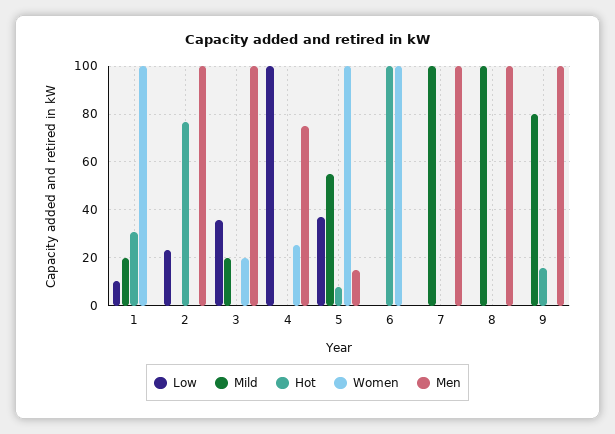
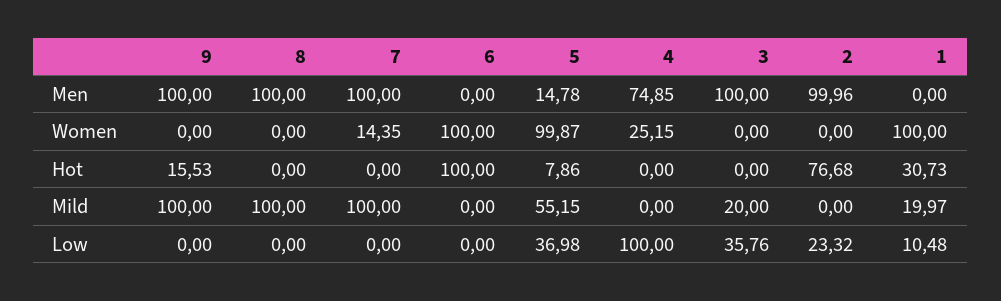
  {
    "Low": {
      "1": 10.48,
      "2": 23.32,
      "3": 35.76,
      "4": 100,
      "5": 36.98,
      "6": 0,
      "7": 0,
      "8": 0,
      "9": 0
    },
    "Mild": {
      "1": 19.97,
      "2": 0,
      "3": 20,
      "4": 0,
      "5": 55.15,
      "6": 0,
      "7": 100,
      "8": 100,
-     "9": 80
+     "9": 100
    },
    "Hot": {
      "1": 30.73,
      "2": 76.68,
      "3": 0,
      "4": 0,
      "5": 7.86,
      "6": 100,
      "7": 0,
      "8": 0,
      "9": 15.53
    },
    "Women": {
      "1": 100,
      "2": 0,
-     "3": 20,
+     "3": 0,
      "4": 25.15,
      "5": 99.87,
      "6": 100,
-     "7": 0,
+     "7": 14.35,
      "8": 0,
      "9": 0
    },
    "Men": {
      "1": 0,
      "2": 99.96,
      "3": 100,
      "4": 74.85,
      "5": 14.78,
      "6": 0,
      "7": 100,
      "8": 100,
      "9": 100
    }
  }

